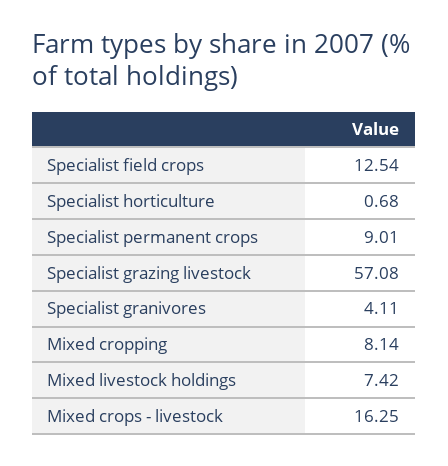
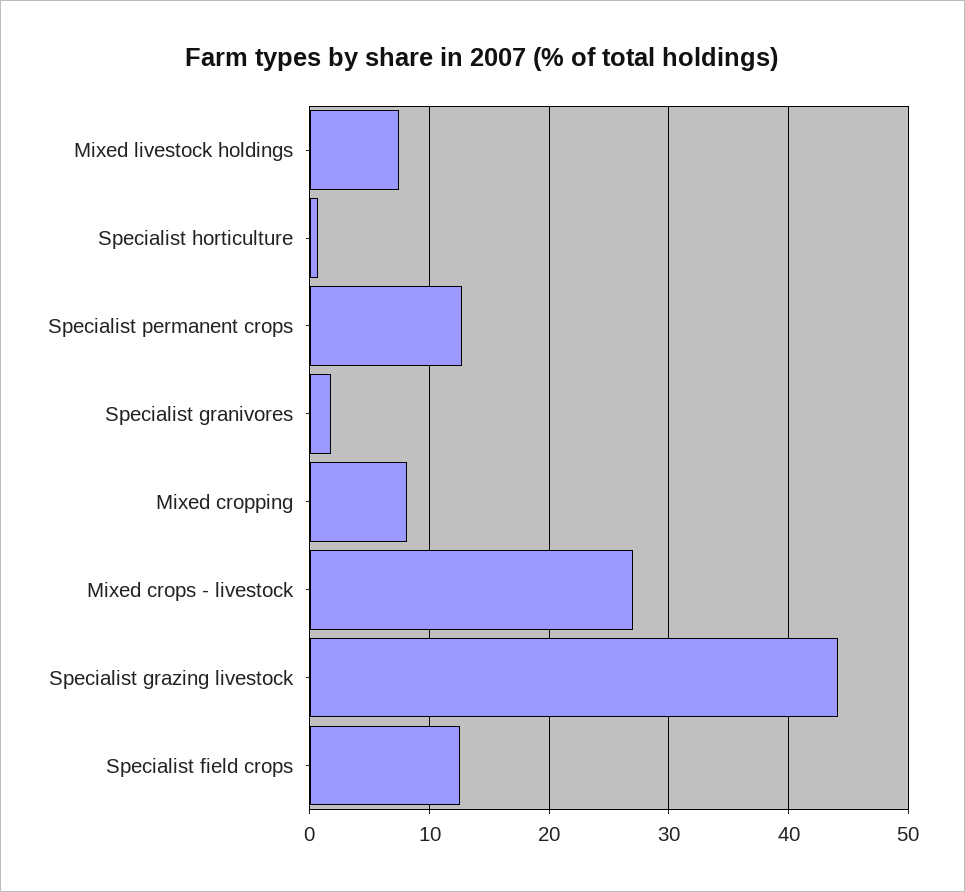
  {
    "Specialist field crops": 12.54,
    "Specialist horticulture": 0.68,
-   "Specialist permanent crops": 9.01,
+   "Specialist permanent crops": 13,
-   "Specialist grazing livestock": 57.08,
+   "Specialist grazing livestock": 44,
-   "Specialist granivores": 4.11,
+   "Specialist granivores": 2,
    "Mixed cropping": 8.14,
    "Mixed livestock holdings": 7.42,
-   "Mixed crops - livestock": 16.25
+   "Mixed crops - livestock": 27
  }

